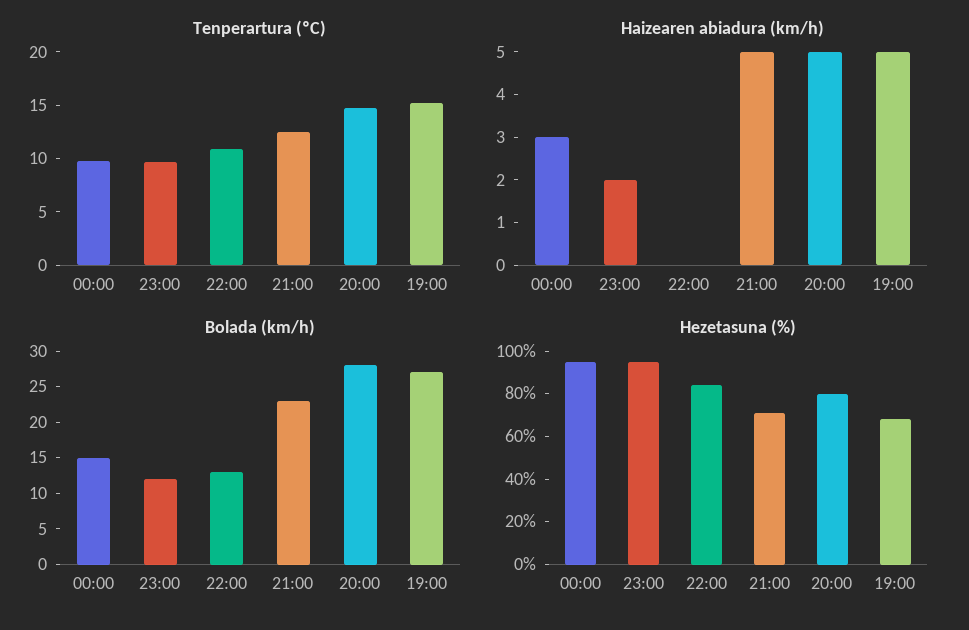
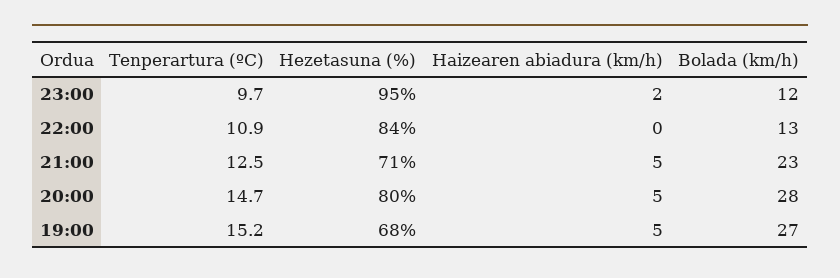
  {
    "Tenperartura (ºC)": {
-     "00:00": 10,
      "23:00": 9.7,
      "22:00": 10.9,
      "21:00": 12.5,
      "20:00": 14.7,
      "19:00": 15.2
    },
    "Haizearen abiadura (km/h)": {
-     "00:00": 3,
      "23:00": 2,
      "22:00": 0,
      "21:00": 5,
      "20:00": 5,
      "19:00": 5
    },
    "Bolada (km/h)": {
-     "00:00": 15,
      "23:00": 12,
      "22:00": 13,
      "21:00": 23,
      "20:00": 28,
      "19:00": 27
    },
    "Hezetasuna (%)": {
-     "00:00": 95,
      "23:00": 95,
      "22:00": 84,
      "21:00": 71,
      "20:00": 80,
      "19:00": 68
    }
  }

